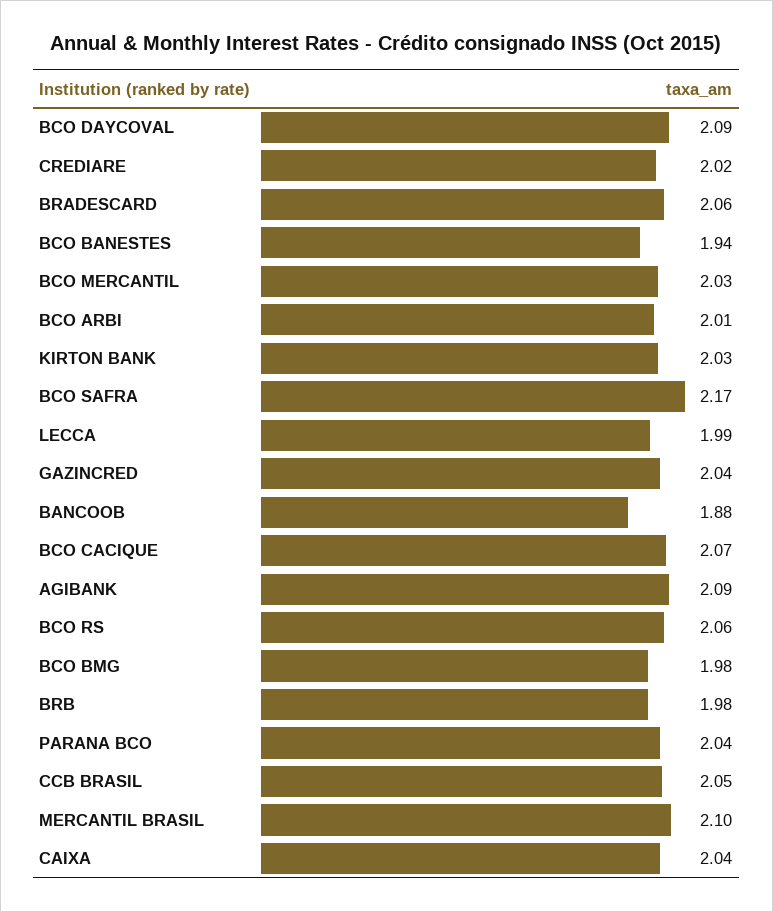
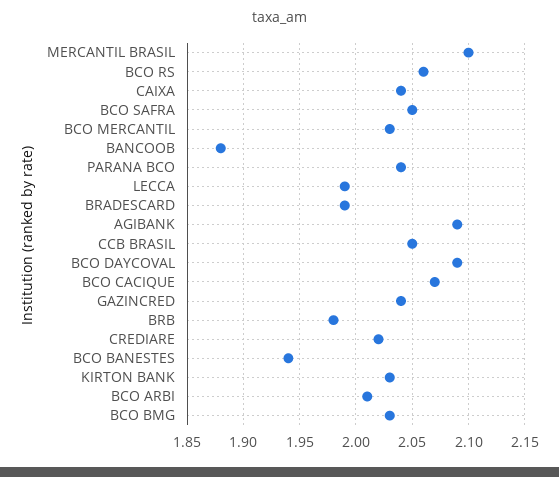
  {
    "BCO DAYCOVAL": 2.09,
    "CREDIARE": 2.02,
-   "BRADESCARD": 2.06,
+   "BRADESCARD": 1.99,
    "BCO BANESTES": 1.94,
    "BCO MERCANTIL": 2.03,
    "BCO ARBI": 2.01,
    "KIRTON BANK": 2.03,
-   "BCO SAFRA": 2.17,
+   "BCO SAFRA": 2.05,
    "LECCA": 1.99,
    "GAZINCRED": 2.04,
    "BANCOOB": 1.88,
    "BCO CACIQUE": 2.07,
    "AGIBANK": 2.09,
    "BCO RS": 2.06,
-   "BCO BMG": 1.98,
+   "BCO BMG": 2.03,
    "BRB": 1.98,
    "PARANA BCO": 2.04,
    "CCB BRASIL": 2.05,
    "MERCANTIL BRASIL": 2.1,
    "CAIXA": 2.04
  }

